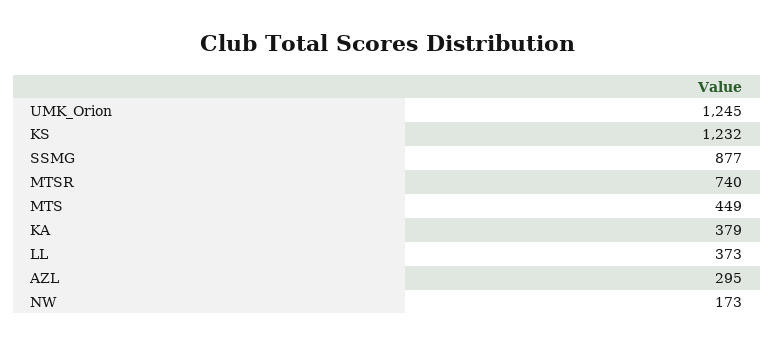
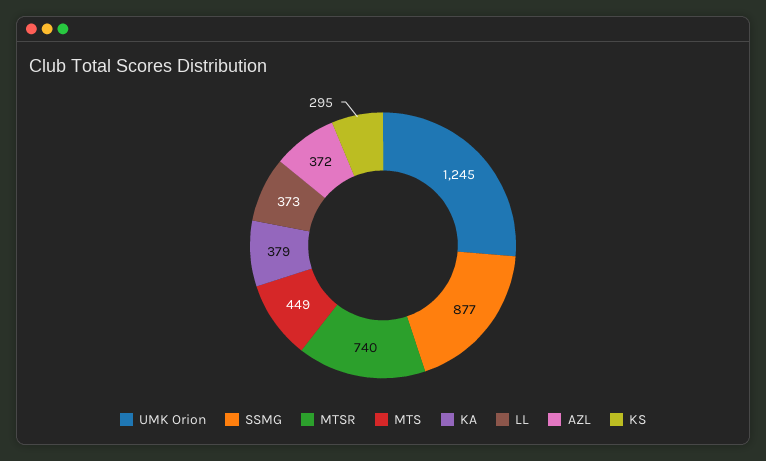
  {
    "UMK_Orion": 1245,
-   "KS": 1232,
+   "KS": 295,
    "SSMG": 877,
    "MTSR": 740,
    "MTS": 449,
    "KA": 379,
    "LL": 373,
-   "AZL": 295,
+   "AZL": 372
-   "NW": 173
  }

